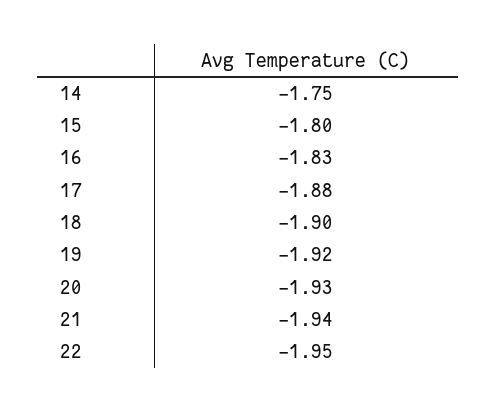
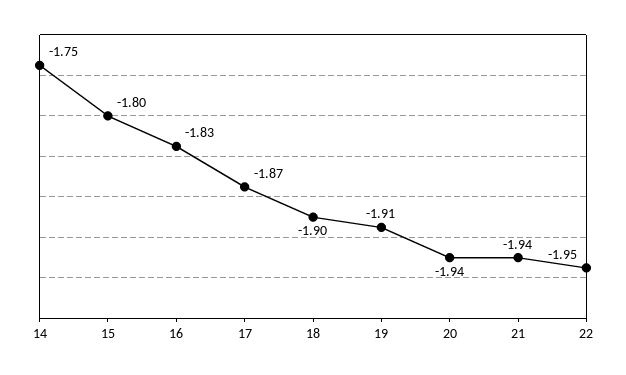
  {
    "14": -1.75,
    "15": -1.8,
    "16": -1.83,
-   "17": -1.88,
+   "17": -1.87,
    "18": -1.9,
-   "19": -1.92,
+   "19": -1.91,
-   "20": -1.93,
+   "20": -1.94,
    "21": -1.94,
    "22": -1.95
  }

